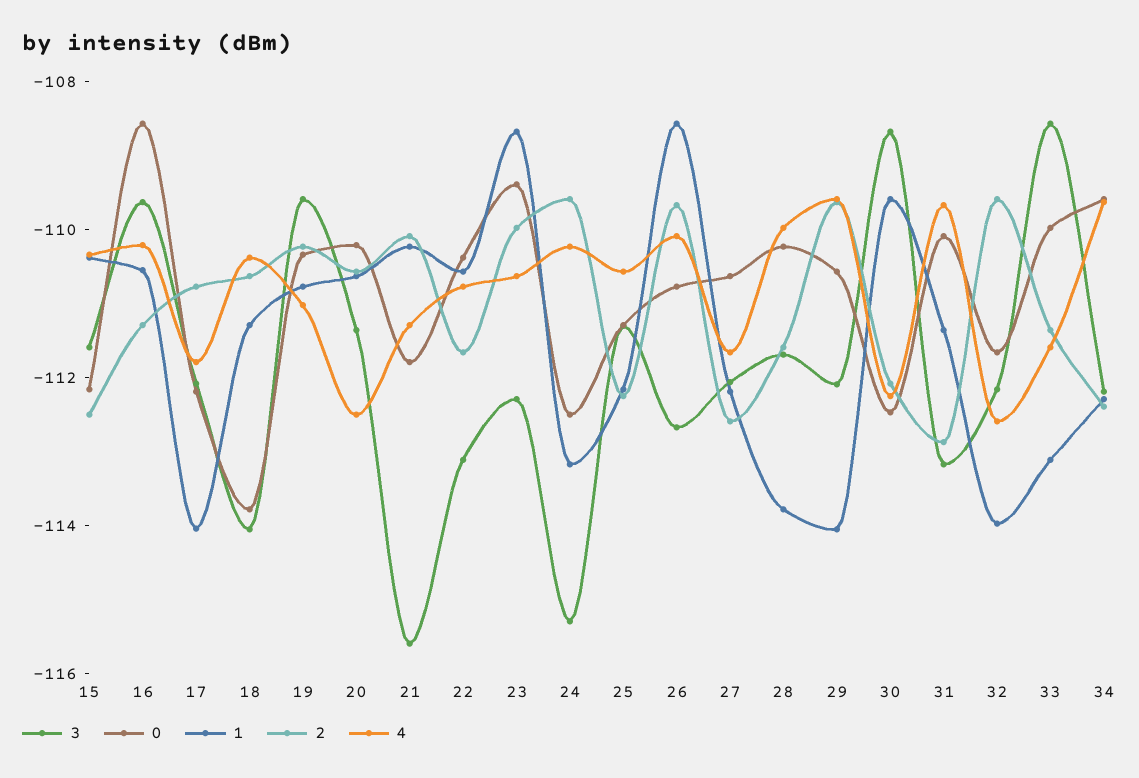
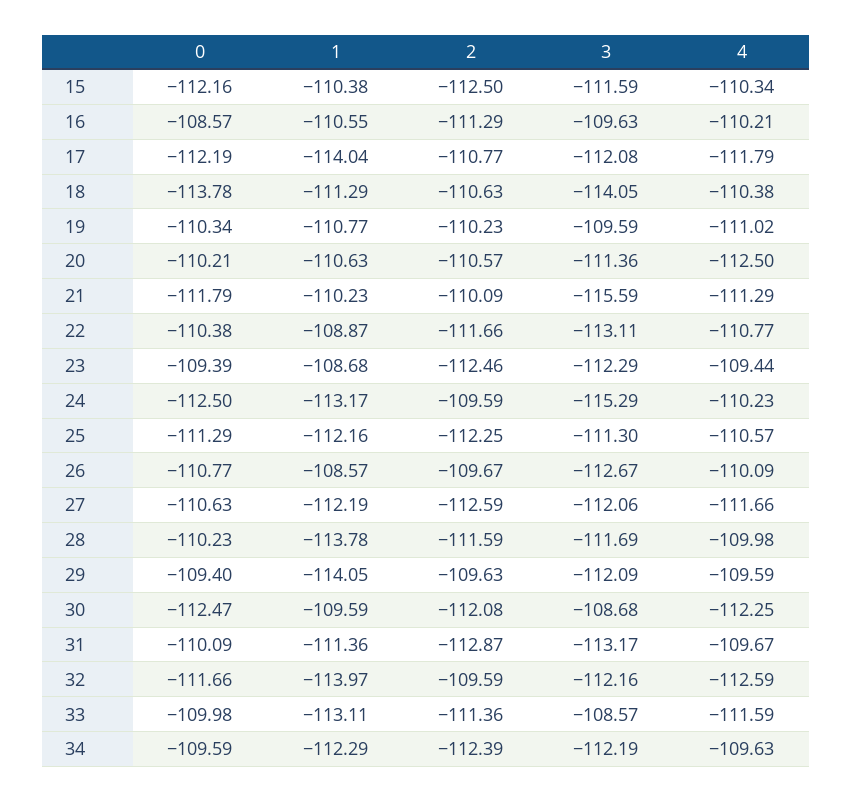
  {
    "3": {
      "15": -111.59,
      "16": -109.63,
      "17": -112.08,
      "18": -114.05,
      "19": -109.59,
      "20": -111.36,
      "21": -115.59,
      "22": -113.11,
      "23": -112.29,
      "24": -115.29,
      "25": -111.3,
      "26": -112.67,
      "27": -112.06,
      "28": -111.69,
      "29": -112.09,
      "30": -108.68,
      "31": -113.17,
      "32": -112.16,
      "33": -108.57,
      "34": -112.19
    },
    "0": {
      "15": -112.16,
      "16": -108.57,
      "17": -112.19,
      "18": -113.78,
      "19": -110.34,
      "20": -110.21,
      "21": -111.79,
      "22": -110.38,
      "23": -109.39,
      "24": -112.5,
      "25": -111.29,
      "26": -110.77,
      "27": -110.63,
      "28": -110.23,
-     "29": -110.5,
+     "29": -109.4,
      "30": -112.47,
      "31": -110.09,
      "32": -111.66,
      "33": -109.98,
      "34": -109.59
    },
    "1": {
      "15": -110.38,
      "16": -110.55,
      "17": -114.04,
      "18": -111.29,
      "19": -110.77,
      "20": -110.63,
      "21": -110.23,
-     "22": -110.5,
+     "22": -108.87,
      "23": -108.68,
      "24": -113.17,
      "25": -112.16,
      "26": -108.57,
      "27": -112.19,
      "28": -113.78,
      "29": -114.05,
      "30": -109.59,
      "31": -111.36,
      "32": -113.97,
      "33": -113.11,
      "34": -112.29
    },
    "2": {
      "15": -112.5,
      "16": -111.29,
      "17": -110.77,
      "18": -110.63,
      "19": -110.23,
      "20": -110.57,
      "21": -110.09,
      "22": -111.66,
-     "23": -110,
+     "23": -112.46,
      "24": -109.59,
      "25": -112.25,
      "26": -109.67,
      "27": -112.59,
      "28": -111.59,
      "29": -109.63,
      "30": -112.08,
      "31": -112.87,
      "32": -109.59,
      "33": -111.36,
      "34": -112.39
    },
    "4": {
      "15": -110.34,
      "16": -110.21,
      "17": -111.79,
      "18": -110.38,
      "19": -111.02,
      "20": -112.5,
      "21": -111.29,
      "22": -110.77,
-     "23": -110.5,
+     "23": -109.44,
      "24": -110.23,
      "25": -110.57,
      "26": -110.09,
      "27": -111.66,
      "28": -109.98,
      "29": -109.59,
      "30": -112.25,
      "31": -109.67,
      "32": -112.59,
      "33": -111.59,
      "34": -109.63
    }
  }

